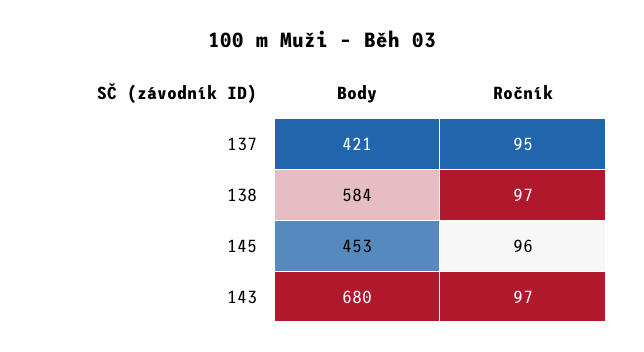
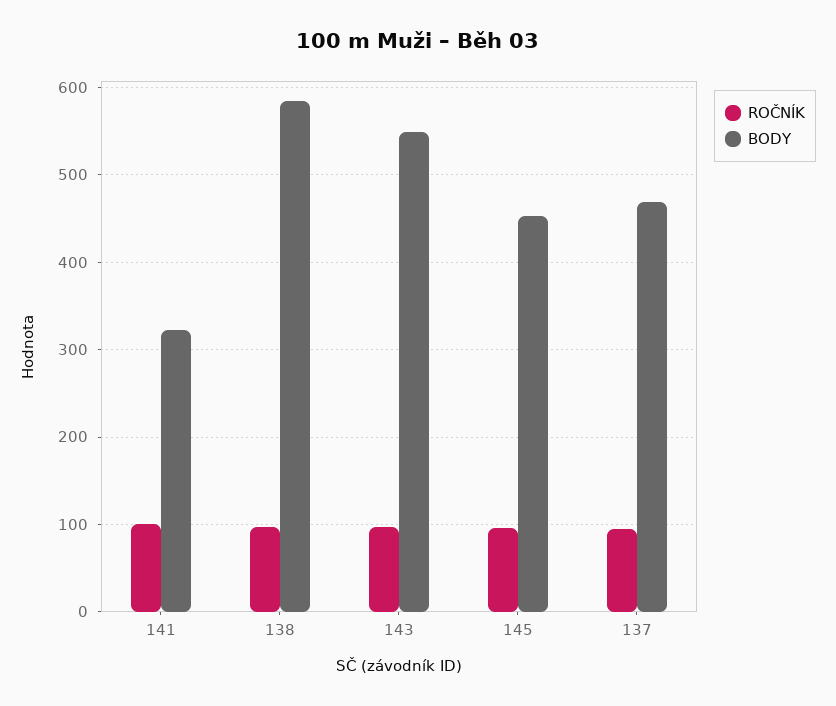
  {
    "Body": {
-     "137": 421,
+     "137": 470,
      "138": 584,
      "145": 453,
-     "143": 680
+     "143": 550,
+     "141": 320
    },
    "Ročník": {
      "137": 95,
      "138": 97,
      "145": 96,
-     "143": 97
+     "143": 97,
+     "141": 100
    }
  }

